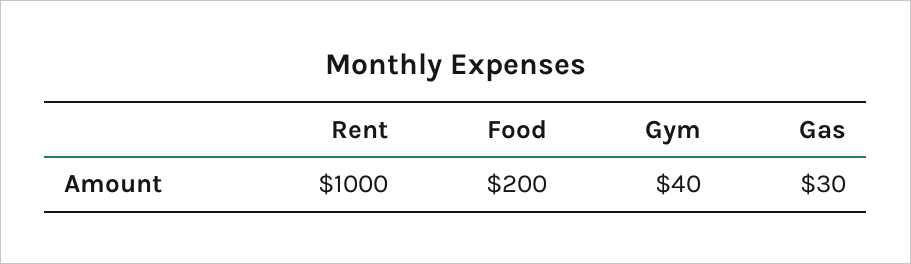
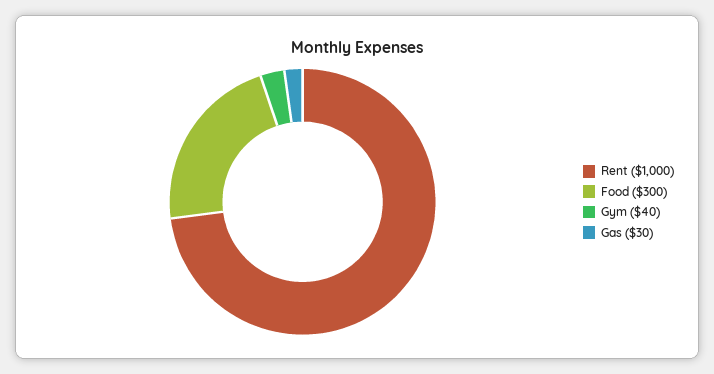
  {
    "Rent": 1000,
-   "Food": 200,
+   "Food": 300,
    "Gym": 40,
    "Gas": 30
  }

